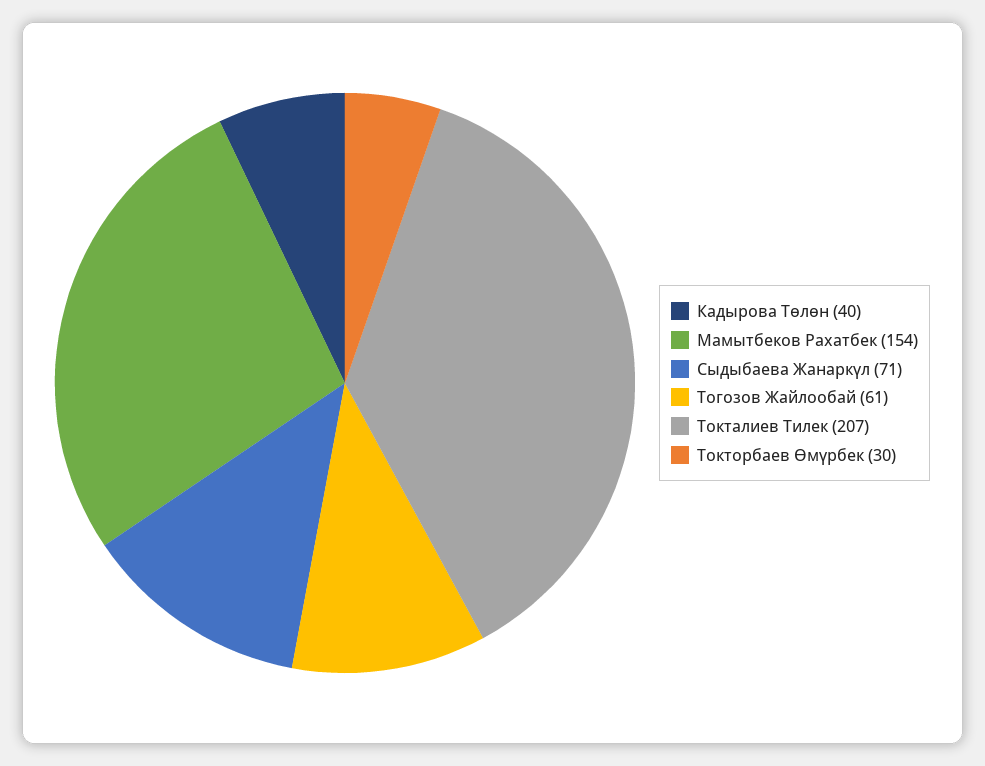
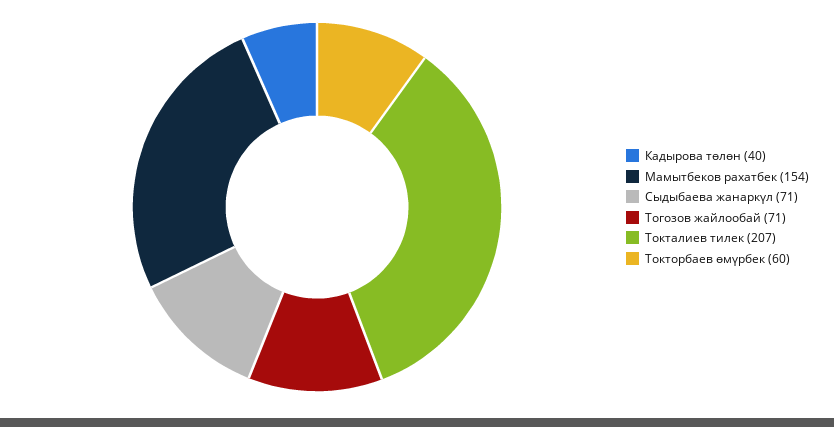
  {
    "Кадырова Төлөн": 40,
    "Мамытбеков Рахатбек": 154,
    "Сыдыбаева Жанаркүл": 71,
-   "Тогозов Жайлообай": 61,
+   "Тогозов Жайлообай": 71,
    "Токталиев Тилек": 207,
-   "Токторбаев Өмүрбек": 30
+   "Токторбаев Өмүрбек": 60
  }

